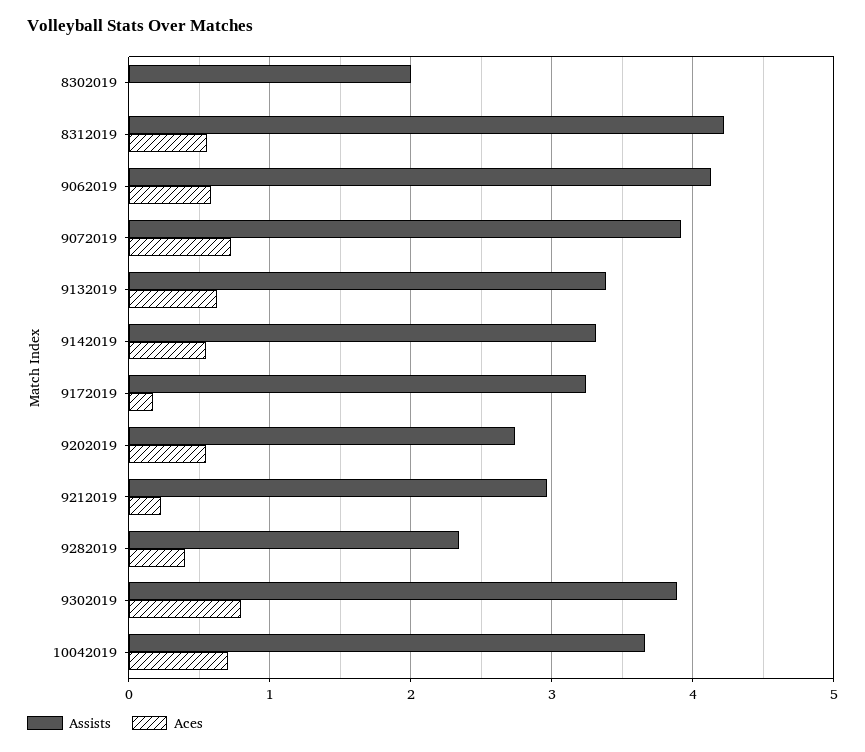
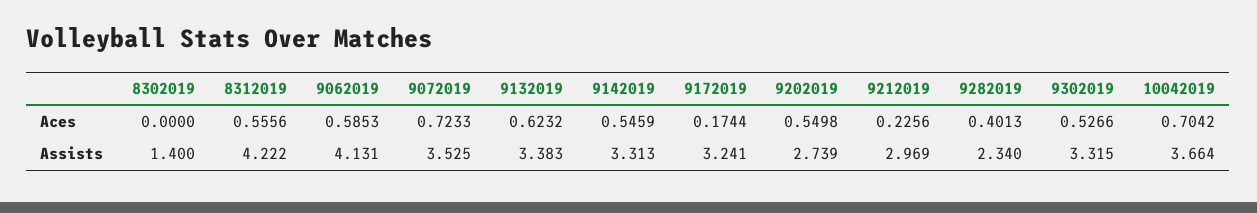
  {
    "Assists": {
-     "8302019": 2,
+     "8302019": 1.4,
      "8312019": 4.222,
      "9062019": 4.131,
-     "9072019": 3.9,
+     "9072019": 3.525,
      "9132019": 3.383,
      "9142019": 3.313,
      "9172019": 3.241,
      "9202019": 2.739,
      "9212019": 2.969,
      "9282019": 2.34,
-     "9302019": 3.9,
+     "9302019": 3.315,
      "10042019": 3.664
    },
    "Aces": {
      "8302019": 0,
      "8312019": 0.5556,
      "9062019": 0.5853,
      "9072019": 0.7233,
      "9132019": 0.6232,
      "9142019": 0.5459,
      "9172019": 0.1744,
      "9202019": 0.5498,
      "9212019": 0.2256,
      "9282019": 0.4013,
-     "9302019": 0.8,
+     "9302019": 0.5266,
      "10042019": 0.7042
    }
  }

